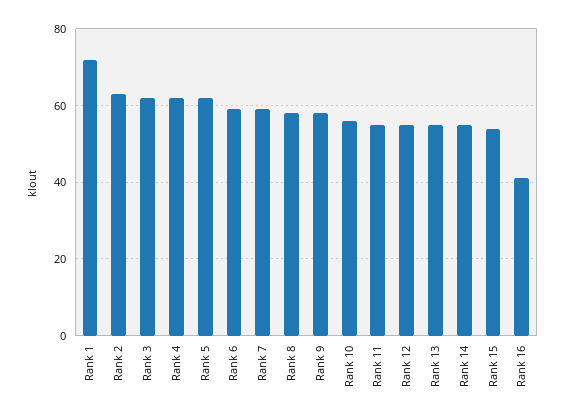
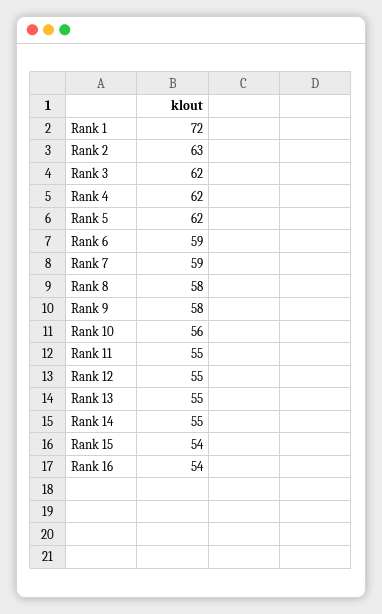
  {
    "Rank 1": 72,
    "Rank 2": 63,
    "Rank 3": 62,
    "Rank 4": 62,
    "Rank 5": 62,
    "Rank 6": 59,
    "Rank 7": 59,
    "Rank 8": 58,
    "Rank 9": 58,
    "Rank 10": 56,
    "Rank 11": 55,
    "Rank 12": 55,
    "Rank 13": 55,
    "Rank 14": 55,
    "Rank 15": 54,
-   "Rank 16": 40
+   "Rank 16": 54
  }

